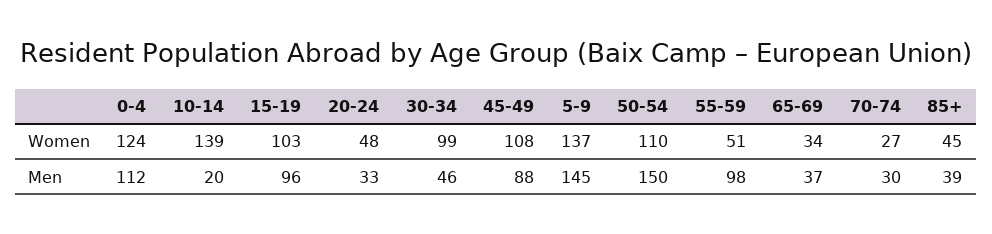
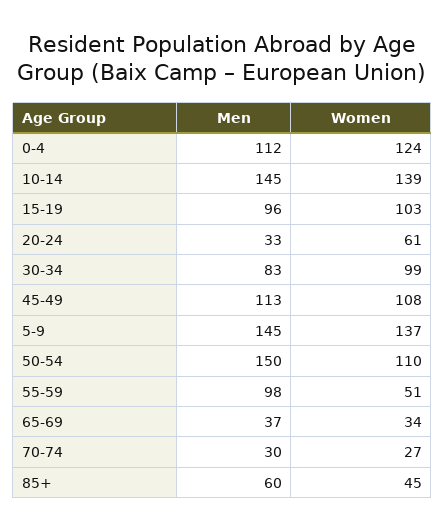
  {
    "0-4": {
      "Women": 124,
      "Men": 112
    },
    "10-14": {
      "Women": 139,
-     "Men": 20
+     "Men": 145
    },
    "15-19": {
      "Women": 103,
      "Men": 96
    },
    "20-24": {
-     "Women": 48,
+     "Women": 61,
      "Men": 33
    },
    "30-34": {
      "Women": 99,
-     "Men": 46
+     "Men": 83
    },
    "45-49": {
      "Women": 108,
-     "Men": 88
+     "Men": 113
    },
    "5-9": {
      "Women": 137,
      "Men": 145
    },
    "50-54": {
      "Women": 110,
      "Men": 150
    },
    "55-59": {
      "Women": 51,
      "Men": 98
    },
    "65-69": {
      "Women": 34,
      "Men": 37
    },
    "70-74": {
      "Women": 27,
      "Men": 30
    },
    "85+": {
      "Women": 45,
-     "Men": 39
+     "Men": 60
    }
  }

